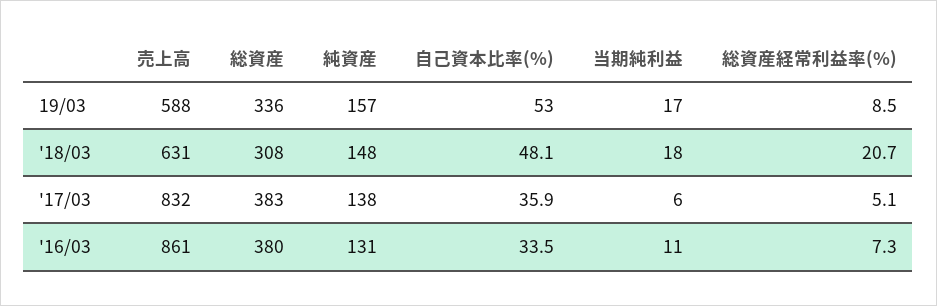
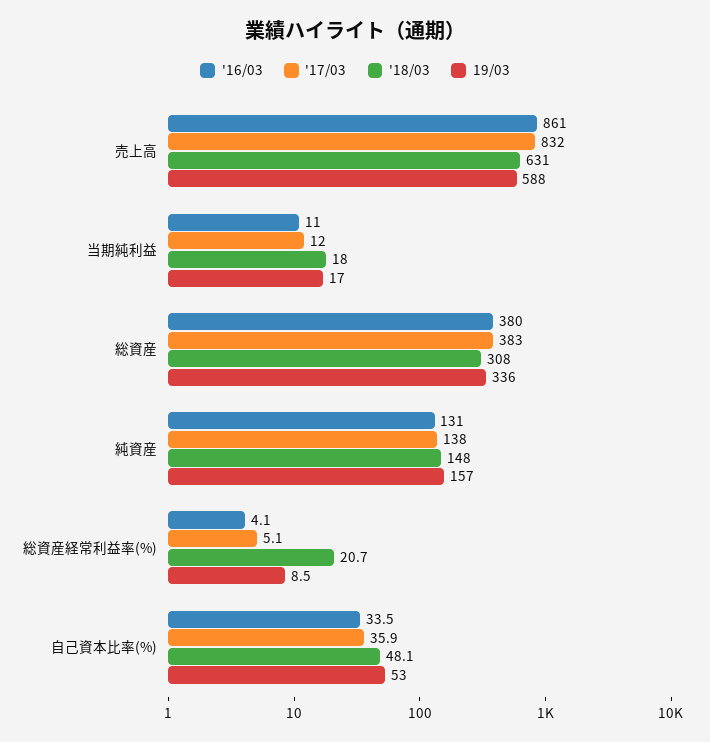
  {
    "19/03": {
      "売上高": 588,
      "総資産": 336,
      "純資産": 157,
      "自己資本比率(%)": 53,
      "当期純利益": 17,
      "総資産経常利益率(%)": 8.5
    },
    "'18/03": {
      "売上高": 631,
      "総資産": 308,
      "純資産": 148,
      "自己資本比率(%)": 48.1,
      "当期純利益": 18,
      "総資産経常利益率(%)": 20.7
    },
    "'17/03": {
      "売上高": 832,
      "総資産": 383,
      "純資産": 138,
      "自己資本比率(%)": 35.9,
-     "当期純利益": 6,
+     "当期純利益": 12,
      "総資産経常利益率(%)": 5.1
    },
    "'16/03": {
      "売上高": 861,
      "総資産": 380,
      "純資産": 131,
      "自己資本比率(%)": 33.5,
      "当期純利益": 11,
-     "総資産経常利益率(%)": 7.3
+     "総資産経常利益率(%)": 4.1
    }
  }

